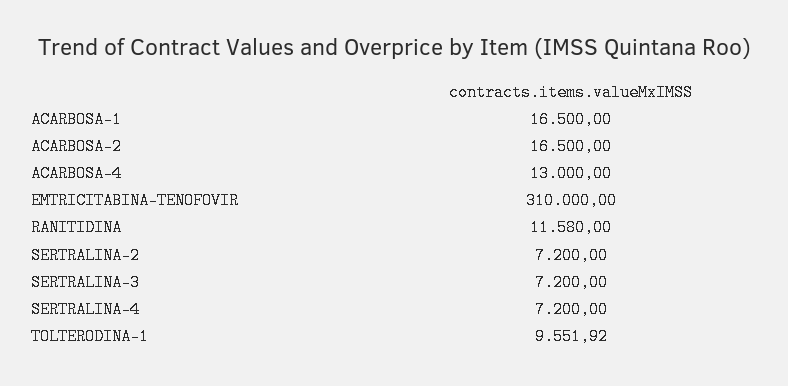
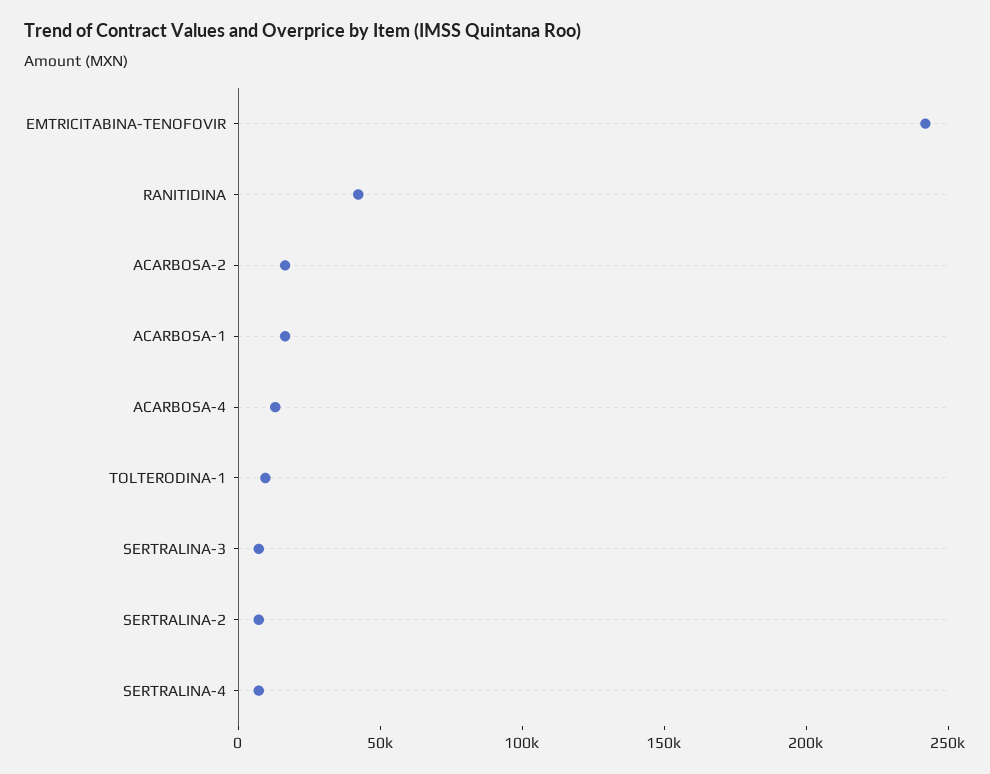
  {
    "ACARBOSA-1": 16500,
    "ACARBOSA-2": 16500,
    "ACARBOSA-4": 13000,
-   "EMTRICITABINA-TENOFOVIR": 310000,
+   "EMTRICITABINA-TENOFOVIR": 240000,
-   "RANITIDINA": 11580,
+   "RANITIDINA": 40000,
    "SERTRALINA-2": 7200,
    "SERTRALINA-3": 7200,
    "SERTRALINA-4": 7200,
    "TOLTERODINA-1": 9551.92
  }

